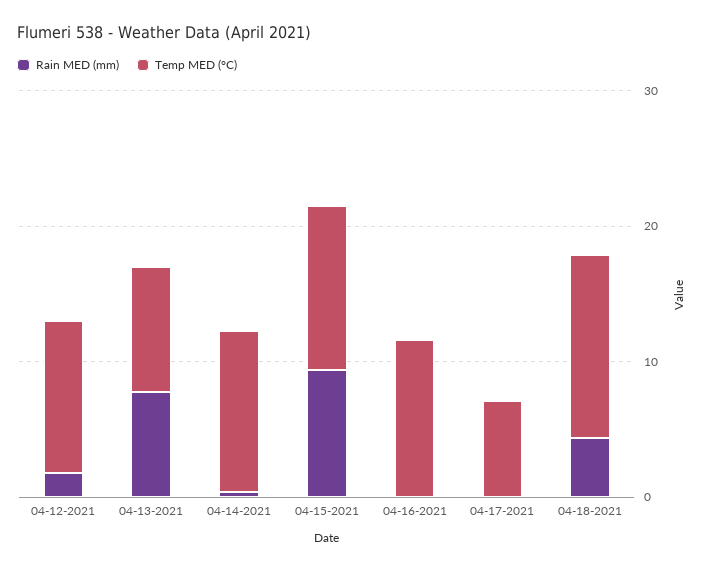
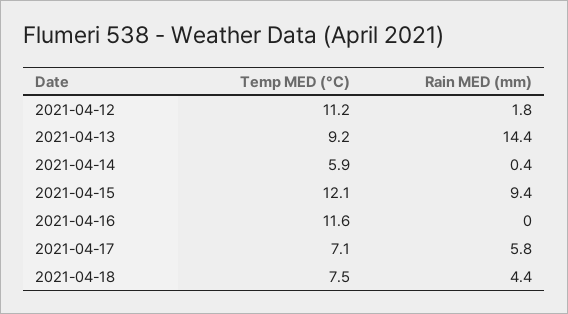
  {
    "Rain MED (mm)": {
      "04-12-2021": 1.8,
-     "04-13-2021": 8,
+     "04-13-2021": 14.4,
      "04-14-2021": 0.4,
      "04-15-2021": 9.4,
      "04-16-2021": 0,
-     "04-17-2021": 0,
+     "04-17-2021": 5.8,
      "04-18-2021": 4.4
    },
    "Temp MED (°C)": {
      "04-12-2021": 11.2,
      "04-13-2021": 9.2,
-     "04-14-2021": 12,
+     "04-14-2021": 5.9,
      "04-15-2021": 12.1,
      "04-16-2021": 11.6,
      "04-17-2021": 7.1,
-     "04-18-2021": 14
+     "04-18-2021": 7.5
    }
  }

